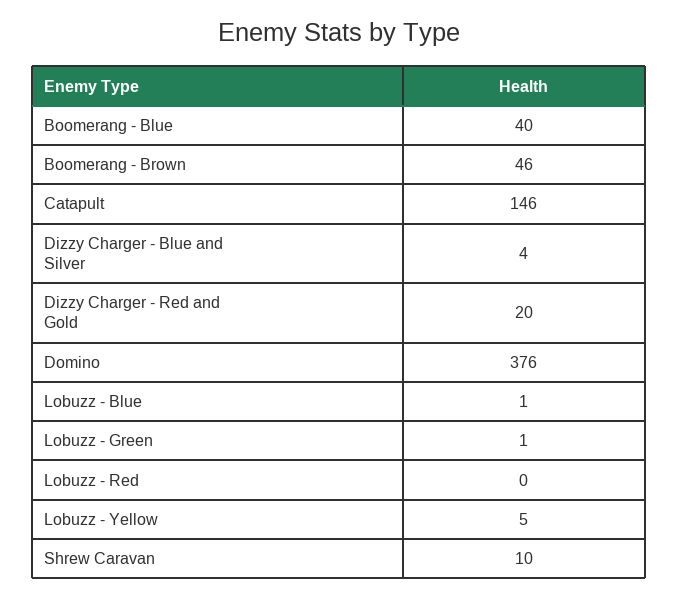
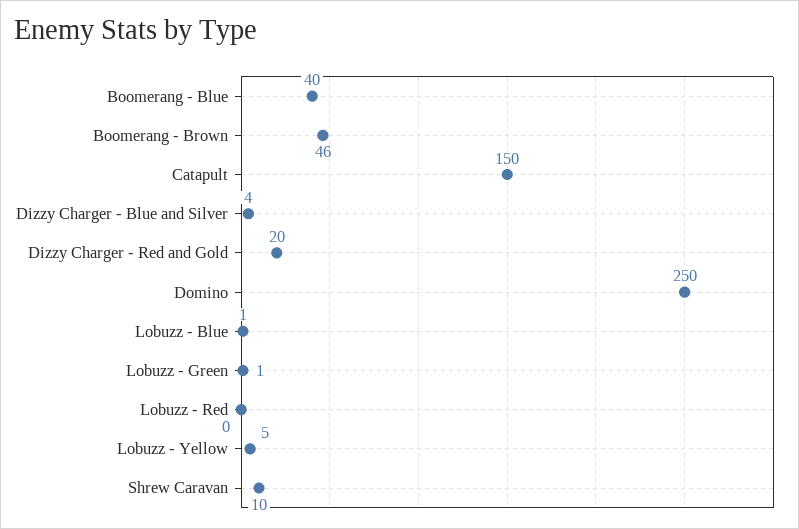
  {
    "Boomerang - Blue": 40,
    "Boomerang - Brown": 46,
-   "Catapult": 146,
+   "Catapult": 150,
    "Dizzy Charger - Blue and Silver": 4,
    "Dizzy Charger - Red and Gold": 20,
-   "Domino": 376,
+   "Domino": 250,
    "Lobuzz - Blue": 1,
    "Lobuzz - Green": 1,
    "Lobuzz - Red": 0,
    "Lobuzz - Yellow": 5,
    "Shrew Caravan": 10
  }

